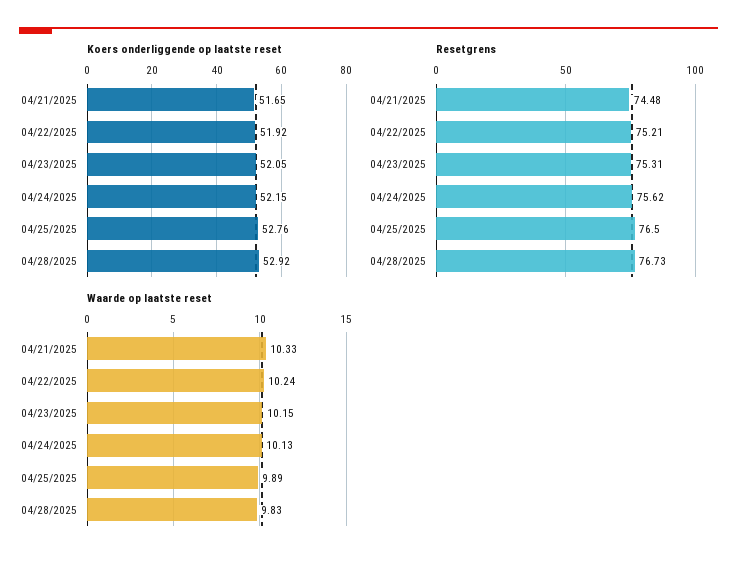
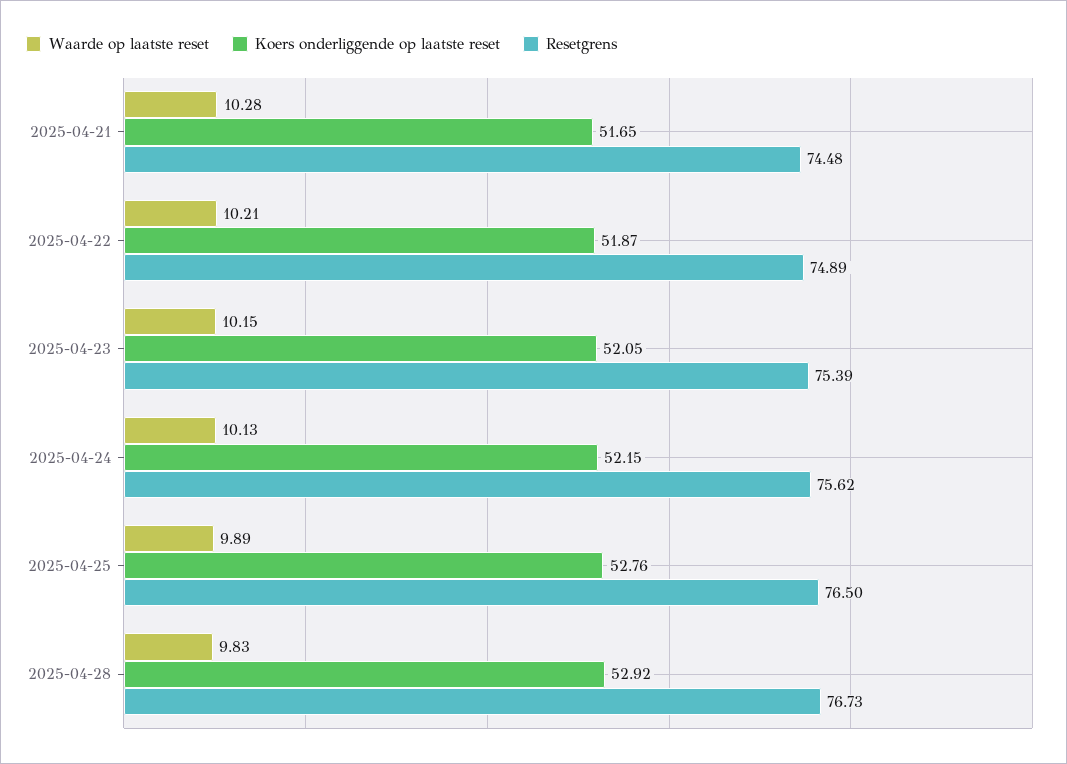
  {
    "Koers onderliggende op laatste reset": {
      "04/21/2025": 51.65,
-     "04/22/2025": 51.92,
+     "04/22/2025": 51.87,
      "04/23/2025": 52.05,
      "04/24/2025": 52.15,
      "04/25/2025": 52.76,
      "04/28/2025": 52.92
    },
    "Resetgrens": {
      "04/21/2025": 74.48,
-     "04/22/2025": 75.21,
+     "04/22/2025": 74.89,
-     "04/23/2025": 75.31,
+     "04/23/2025": 75.39,
      "04/24/2025": 75.62,
      "04/25/2025": 76.5,
      "04/28/2025": 76.73
    },
    "Waarde op laatste reset": {
-     "04/21/2025": 10.33,
+     "04/21/2025": 10.28,
-     "04/22/2025": 10.24,
+     "04/22/2025": 10.21,
      "04/23/2025": 10.15,
      "04/24/2025": 10.13,
      "04/25/2025": 9.89,
      "04/28/2025": 9.83
    }
  }

